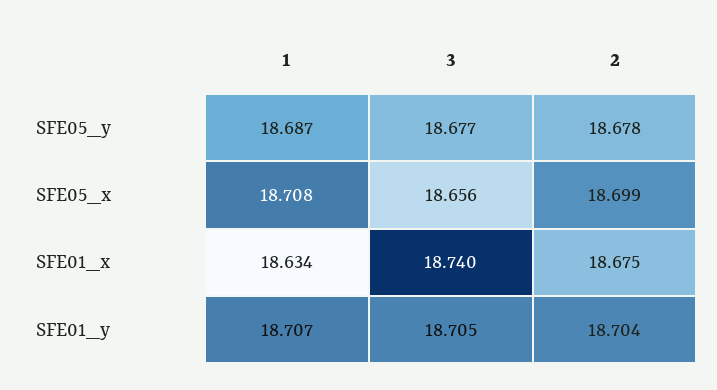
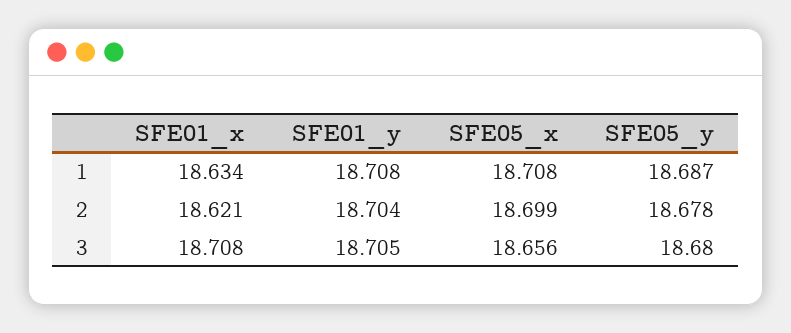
  {
    "1": {
      "SFE05_y": 18.687,
      "SFE05_x": 18.708,
      "SFE01_x": 18.634,
-     "SFE01_y": 18.707
+     "SFE01_y": 18.708
    },
    "3": {
-     "SFE05_y": 18.677,
+     "SFE05_y": 18.68,
      "SFE05_x": 18.656,
-     "SFE01_x": 18.74,
+     "SFE01_x": 18.708,
      "SFE01_y": 18.705
    },
    "2": {
      "SFE05_y": 18.678,
      "SFE05_x": 18.699,
-     "SFE01_x": 18.675,
+     "SFE01_x": 18.621,
      "SFE01_y": 18.704
    }
  }

